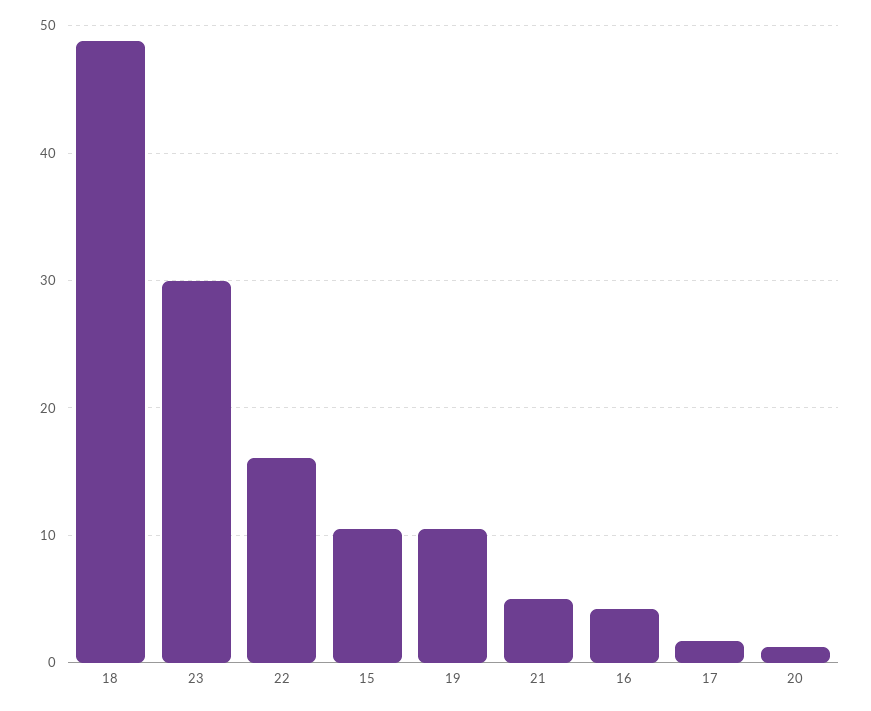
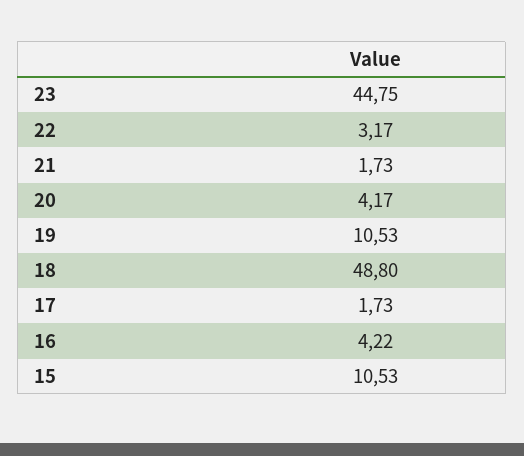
  {
    "18": 48.8,
-   "23": 30,
+   "23": 44.75,
-   "22": 16,
+   "22": 3.17,
    "15": 10.53,
    "19": 10.53,
-   "21": 5,
+   "21": 1.73,
    "16": 4.22,
    "17": 1.73,
-   "20": 1
+   "20": 4.17
  }

